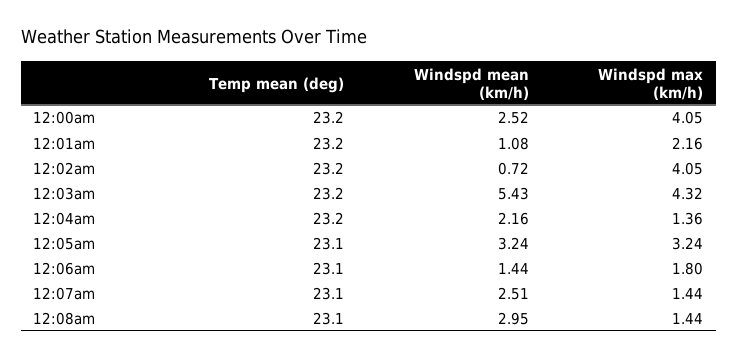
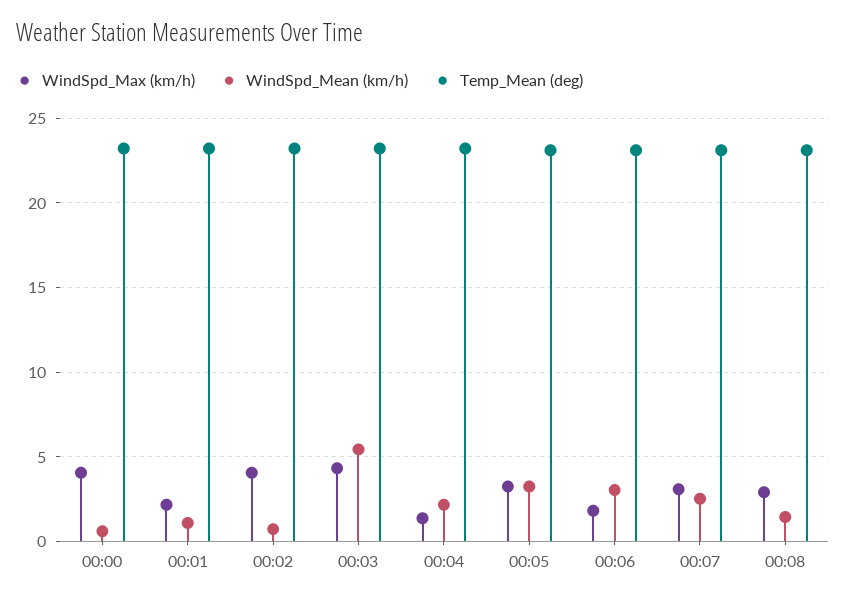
  {
    "Temp mean (deg)": {
      "12:00am": 23.2,
      "12:01am": 23.2,
      "12:02am": 23.2,
      "12:03am": 23.2,
      "12:04am": 23.2,
      "12:05am": 23.1,
      "12:06am": 23.1,
      "12:07am": 23.1,
      "12:08am": 23.1
    },
    "Windspd mean (km/h)": {
-     "12:00am": 2.52,
+     "12:00am": 0.5,
      "12:01am": 1.08,
      "12:02am": 0.72,
      "12:03am": 5.43,
      "12:04am": 2.16,
      "12:05am": 3.24,
-     "12:06am": 1.44,
+     "12:06am": 3,
      "12:07am": 2.51,
-     "12:08am": 2.95
+     "12:08am": 1.5
    },
    "Windspd max (km/h)": {
      "12:00am": 4.05,
      "12:01am": 2.16,
      "12:02am": 4.05,
      "12:03am": 4.32,
      "12:04am": 1.36,
      "12:05am": 3.24,
      "12:06am": 1.8,
-     "12:07am": 1.44,
+     "12:07am": 3,
-     "12:08am": 1.44
+     "12:08am": 3
    }
  }

